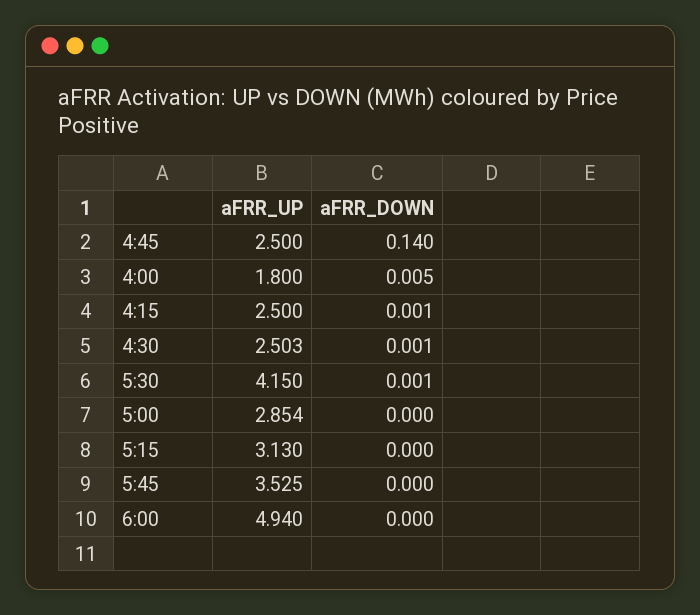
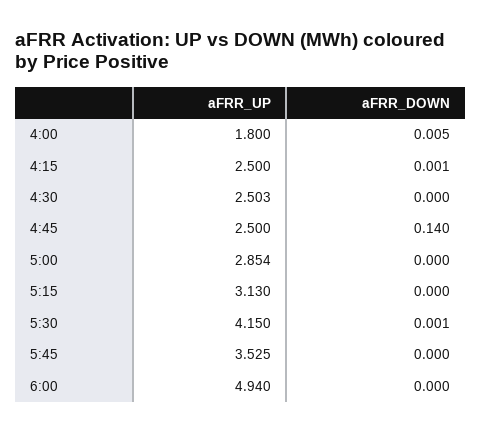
  {
    "aFRR_UP": {
      "4:45": 2.5,
      "4:00": 1.8,
      "4:15": 2.5,
      "4:30": 2.503,
      "5:30": 4.15,
      "5:00": 2.854,
      "5:15": 3.13,
      "5:45": 3.525,
      "6:00": 4.94
    },
    "aFRR_DOWN": {
      "4:45": 0.14,
      "4:00": 0.005,
      "4:15": 0.001,
-     "4:30": 0.001,
+     "4:30": 0,
      "5:30": 0.001,
      "5:00": 0,
      "5:15": 0,
      "5:45": 0,
      "6:00": 0
    }
  }

